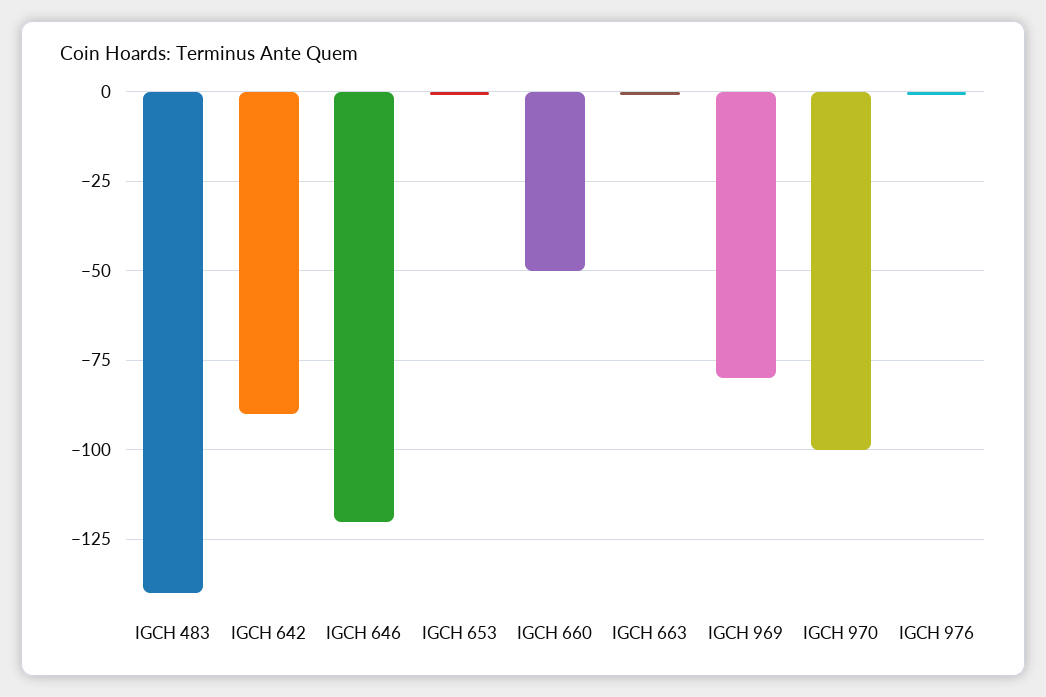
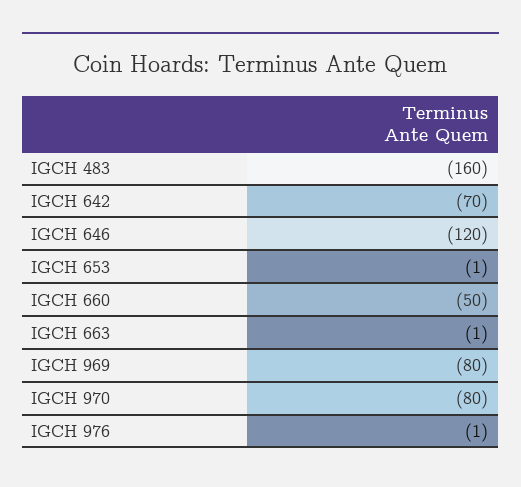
  {
-   "IGCH 483": -140,
+   "IGCH 483": -160,
-   "IGCH 642": -90,
+   "IGCH 642": -70,
    "IGCH 646": -120,
    "IGCH 653": -1,
    "IGCH 660": -50,
    "IGCH 663": -1,
    "IGCH 969": -80,
-   "IGCH 970": -100,
+   "IGCH 970": -80,
    "IGCH 976": -1
  }

